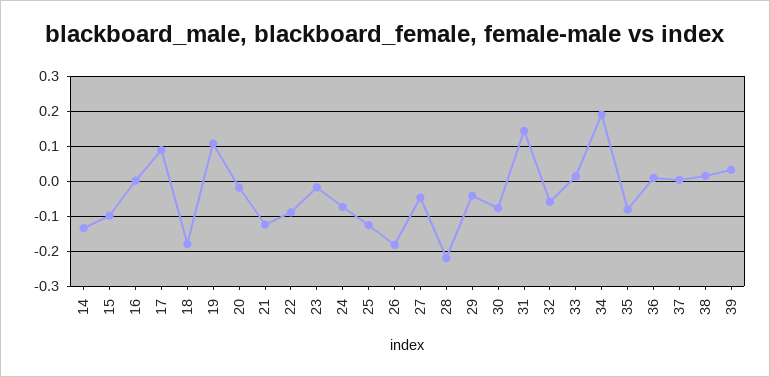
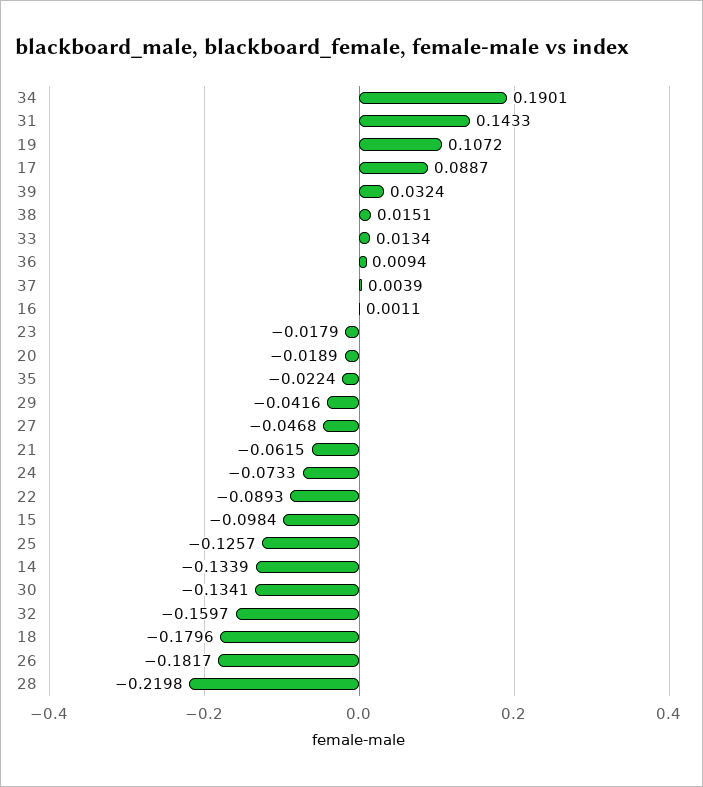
  {
    "14": -0.1339,
    "15": -0.0984,
    "16": 0.0011,
    "17": 0.0887,
    "18": -0.1796,
    "19": 0.1072,
    "20": -0.0189,
-   "21": -0.12,
+   "21": -0.0615,
    "22": -0.0893,
    "23": -0.0179,
    "24": -0.0733,
    "25": -0.1257,
    "26": -0.1817,
    "27": -0.0468,
    "28": -0.2198,
    "29": -0.0416,
-   "30": -0.08,
+   "30": -0.1341,
    "31": 0.1433,
-   "32": -0.06,
+   "32": -0.1597,
    "33": 0.0134,
    "34": 0.1901,
-   "35": -0.08,
+   "35": -0.0224,
    "36": 0.0094,
    "37": 0.0039,
    "38": 0.0151,
    "39": 0.0324
  }

